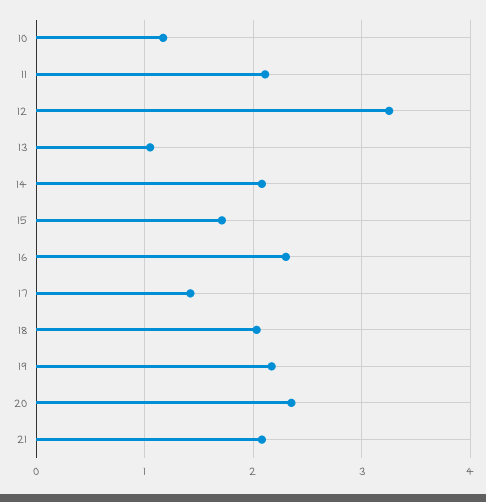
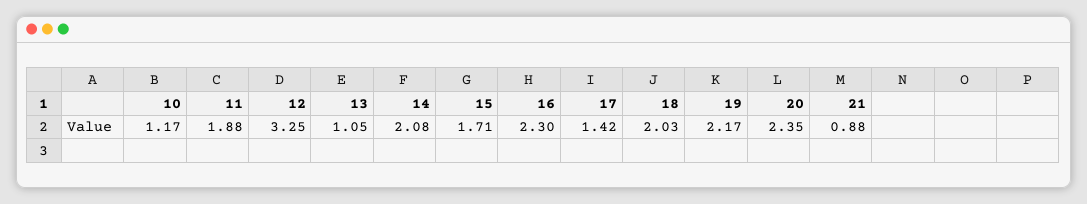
  {
    "10": 1.17,
-   "11": 2.1,
+   "11": 1.88,
    "12": 3.25,
    "13": 1.05,
    "14": 2.08,
    "15": 1.71,
    "16": 2.3,
    "17": 1.42,
    "18": 2.03,
    "19": 2.17,
    "20": 2.35,
-   "21": 2.1
+   "21": 0.88
  }

